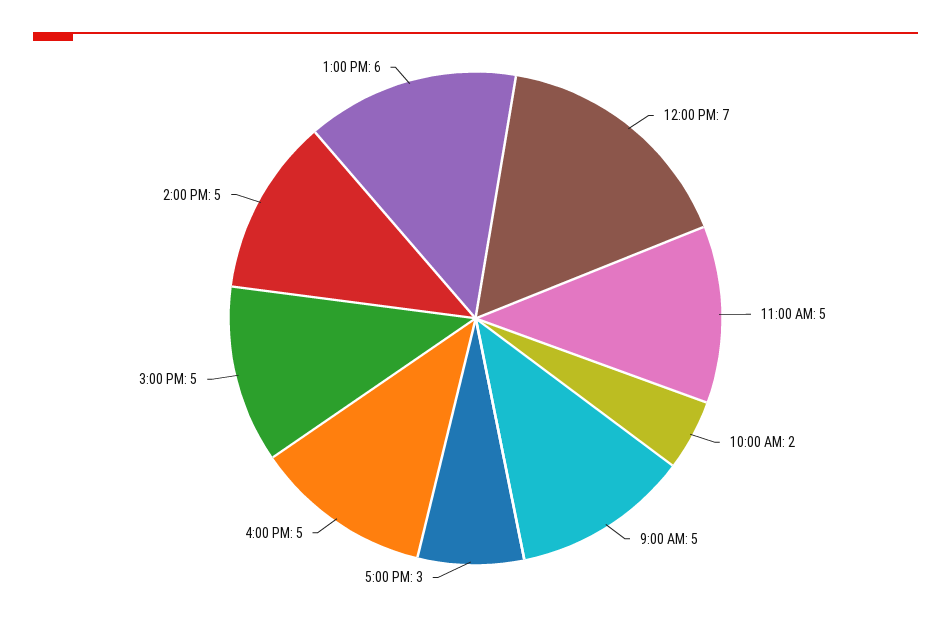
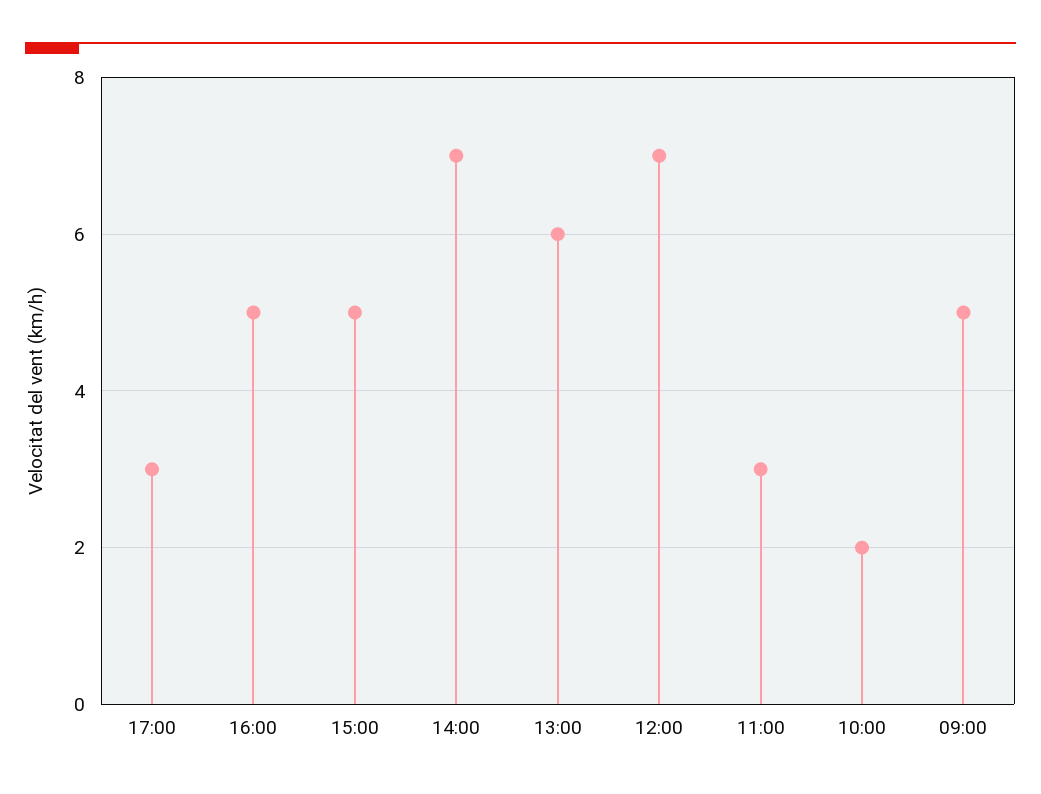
  {
    "12:00 PM": 7,
-   "11:00 AM": 5,
+   "11:00 AM": 3,
    "10:00 AM": 2,
    "9:00 AM": 5,
    "5:00 PM": 3,
    "4:00 PM": 5,
    "3:00 PM": 5,
-   "2:00 PM": 5,
+   "2:00 PM": 7,
    "1:00 PM": 6
  }

